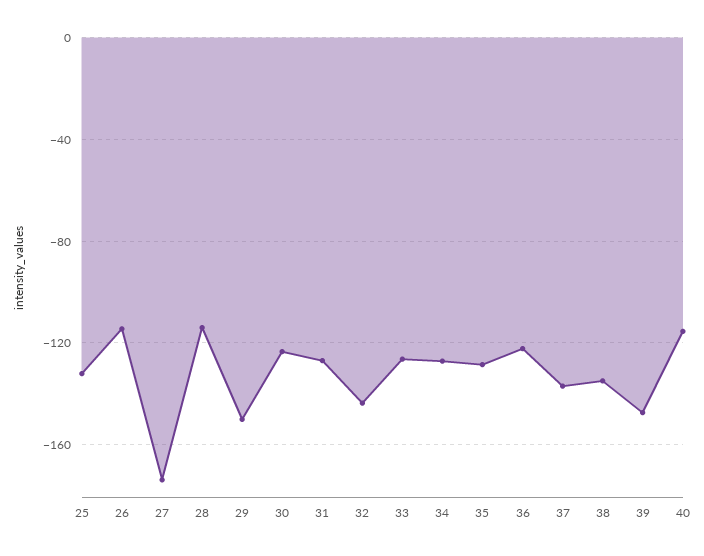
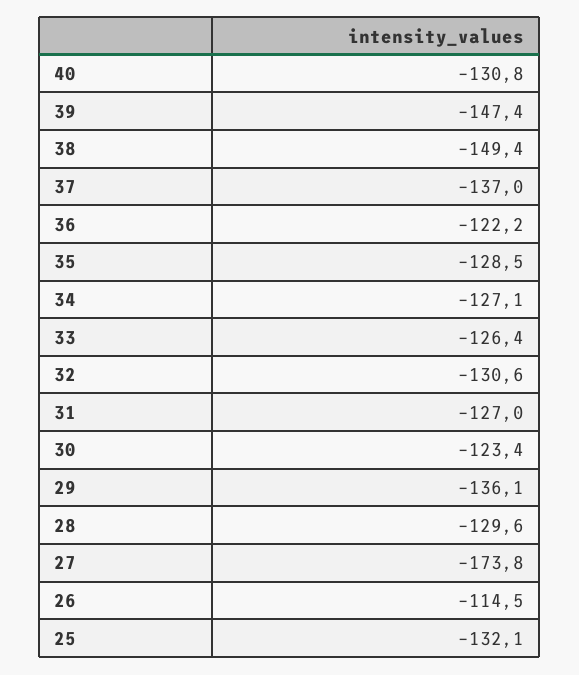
  {
    "25": -132.1,
    "26": -114.5,
    "27": -173.8,
-   "28": -115,
+   "28": -129.6,
-   "29": -150,
+   "29": -136.1,
    "30": -123.4,
    "31": -127,
-   "32": -145,
+   "32": -130.6,
    "33": -126.4,
    "34": -127.1,
    "35": -128.5,
    "36": -122.2,
    "37": -137,
-   "38": -135,
+   "38": -149.4,
    "39": -147.4,
-   "40": -115
+   "40": -130.8
  }

